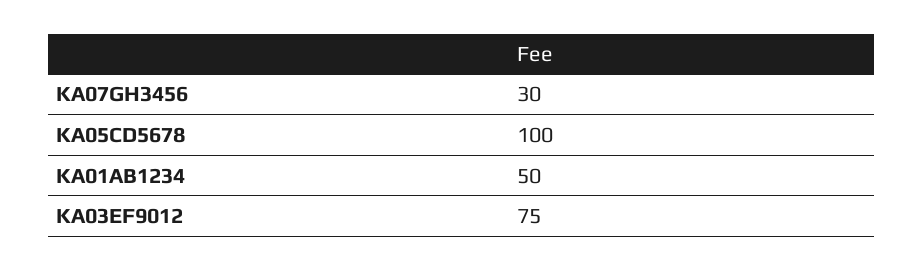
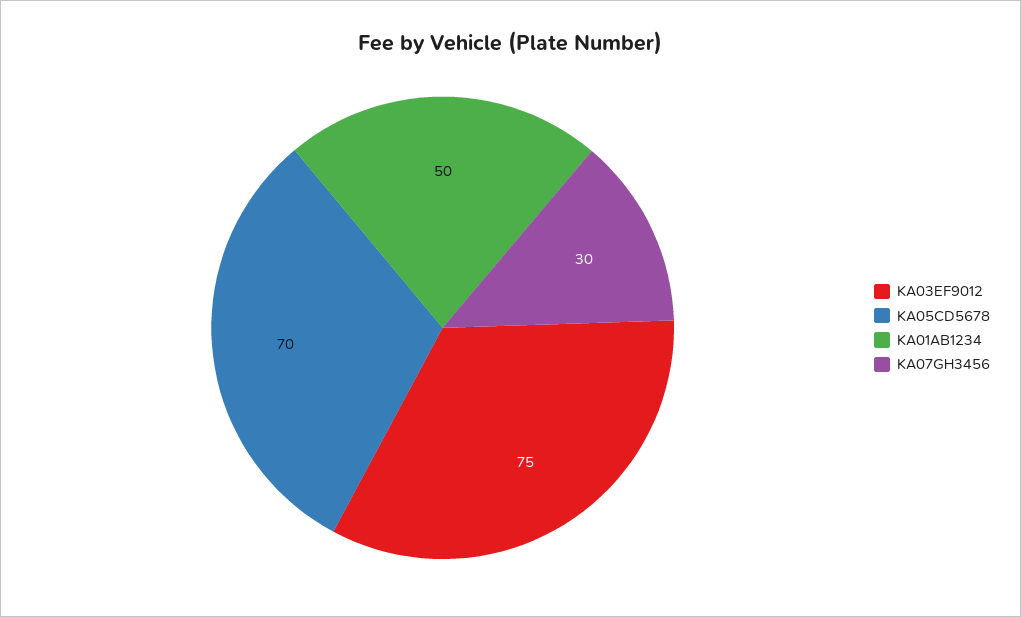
  {
    "KA07GH3456": 30,
-   "KA05CD5678": 100,
+   "KA05CD5678": 70,
    "KA01AB1234": 50,
    "KA03EF9012": 75
  }

